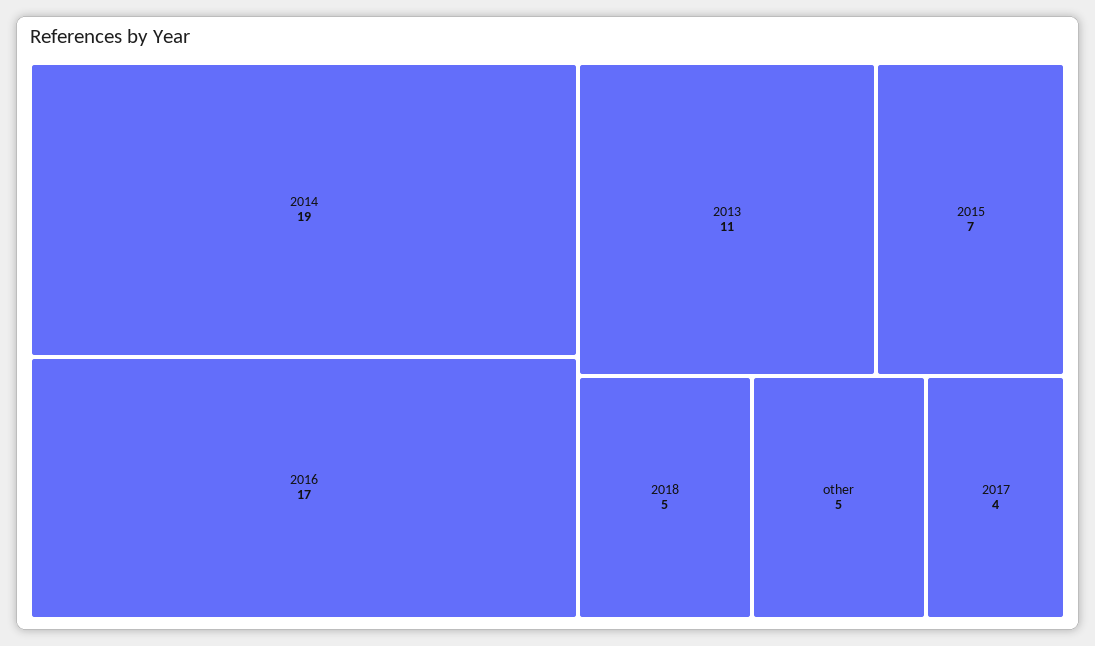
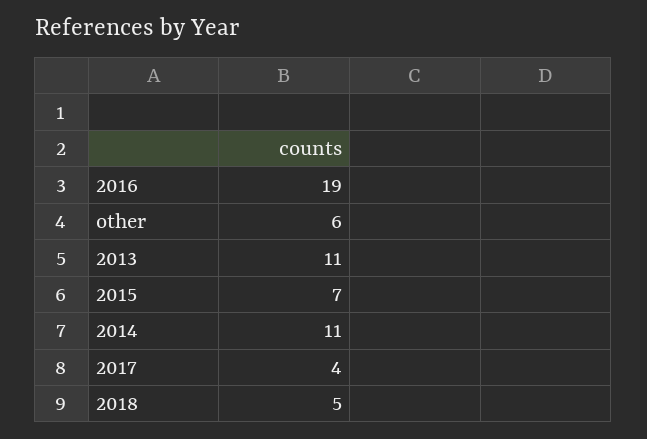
  {
-   "2014": 19,
+   "2014": 11,
-   "2016": 17,
+   "2016": 19,
    "2013": 11,
    "2015": 7,
    "2018": 5,
-   "other": 5,
+   "other": 6,
    "2017": 4
  }

